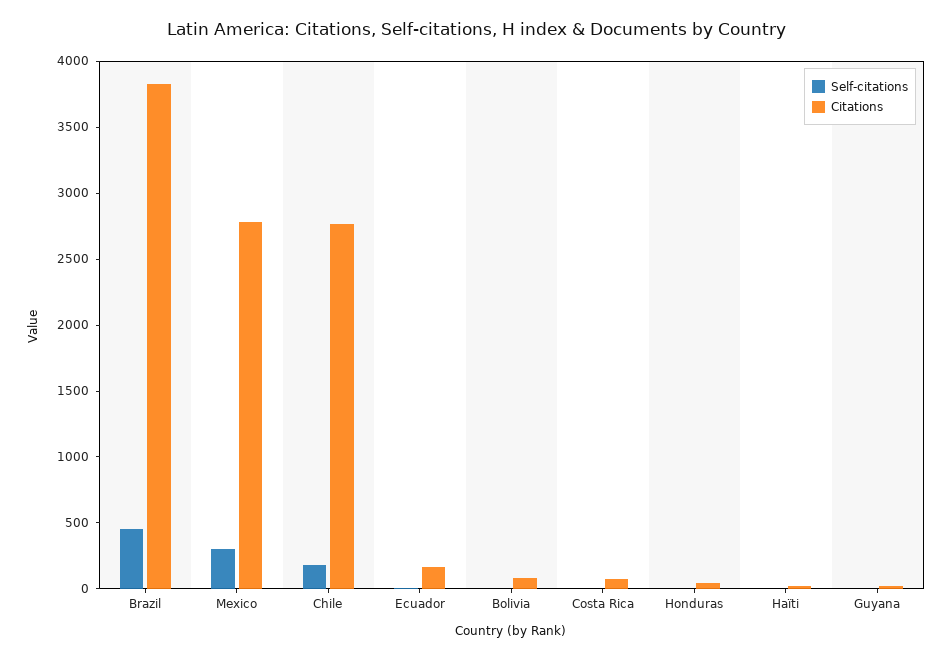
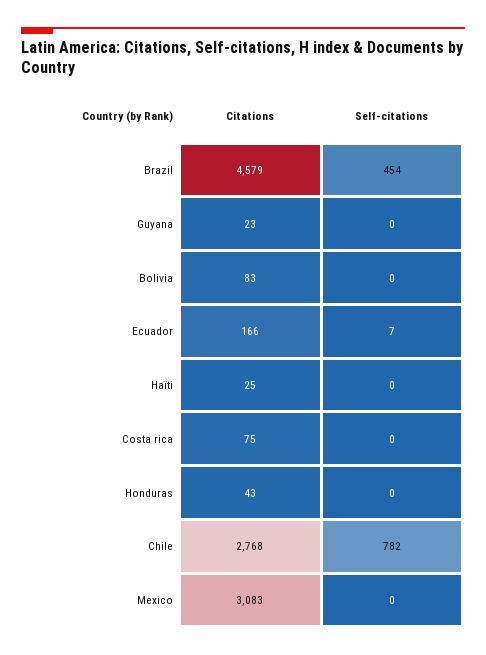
  {
    "Self-citations": {
      "Brazil": 454,
-     "Mexico": 300,
+     "Mexico": 0,
-     "Chile": 200,
+     "Chile": 782,
      "Ecuador": 7,
      "Bolivia": 0,
      "Costa Rica": 0,
      "Honduras": 0,
      "Haïti": 0,
      "Guyana": 0
    },
    "Citations": {
-     "Brazil": 3800,
+     "Brazil": 4579,
-     "Mexico": 2800,
+     "Mexico": 3083,
      "Chile": 2768,
      "Ecuador": 166,
      "Bolivia": 83,
      "Costa Rica": 75,
      "Honduras": 43,
      "Haïti": 25,
      "Guyana": 23
    }
  }

